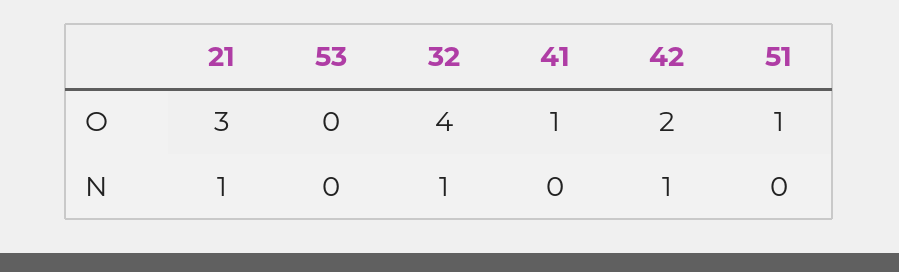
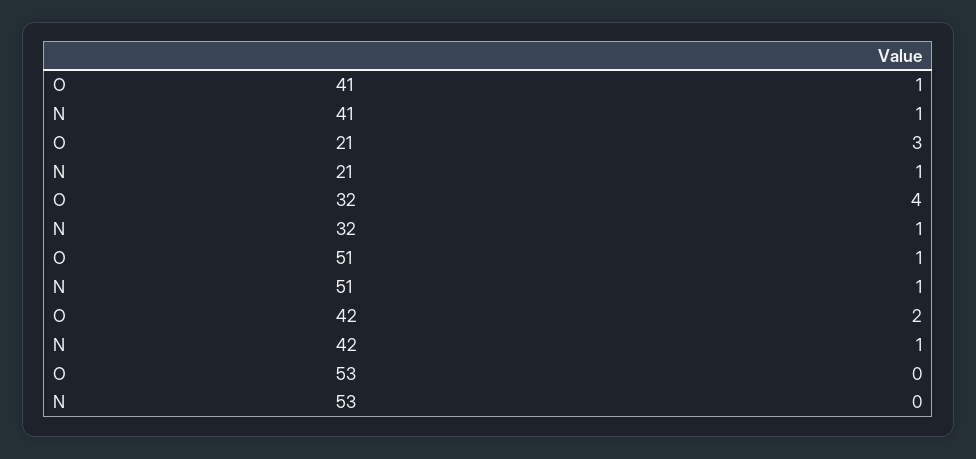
  {
    "21": {
      "O": 3,
      "N": 1
    },
    "53": {
      "O": 0,
      "N": 0
    },
    "32": {
      "O": 4,
      "N": 1
    },
    "41": {
      "O": 1,
-     "N": 0
+     "N": 1
    },
    "42": {
      "O": 2,
      "N": 1
    },
    "51": {
      "O": 1,
-     "N": 0
+     "N": 1
    }
  }

